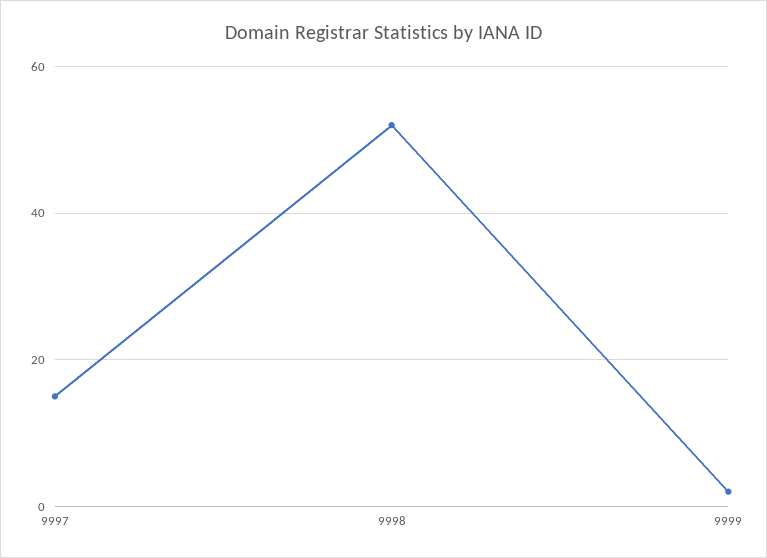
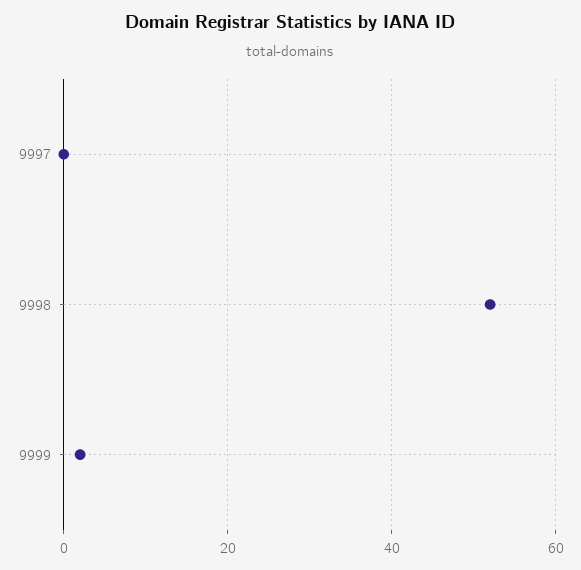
  {
-   "9997": 15,
+   "9997": 0,
    "9998": 50,
    "9999": 0
  }

